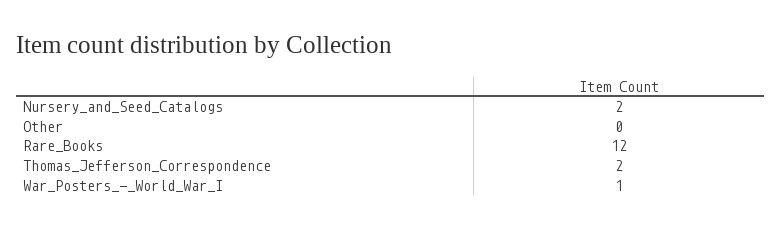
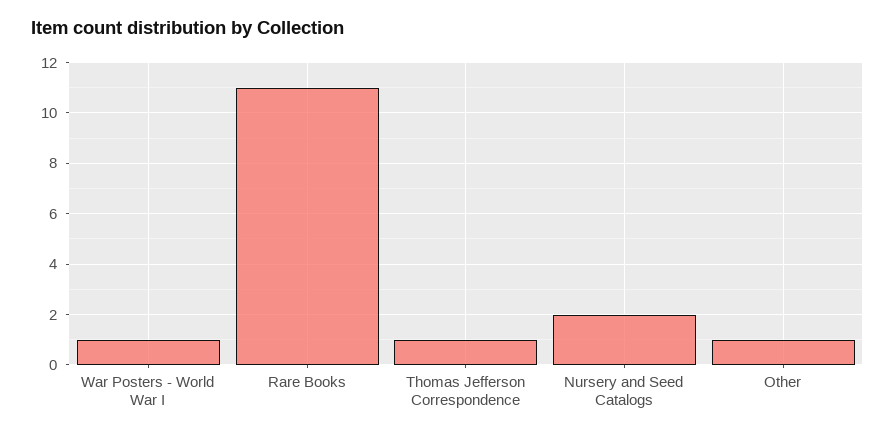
  {
    "Nursery_and_Seed_Catalogs": 2,
-   "Other": 0,
+   "Other": 1,
-   "Rare_Books": 12,
+   "Rare_Books": 11,
-   "Thomas_Jefferson_Correspondence": 2,
+   "Thomas_Jefferson_Correspondence": 1,
    "War_Posters_-_World_War_I": 1
  }

